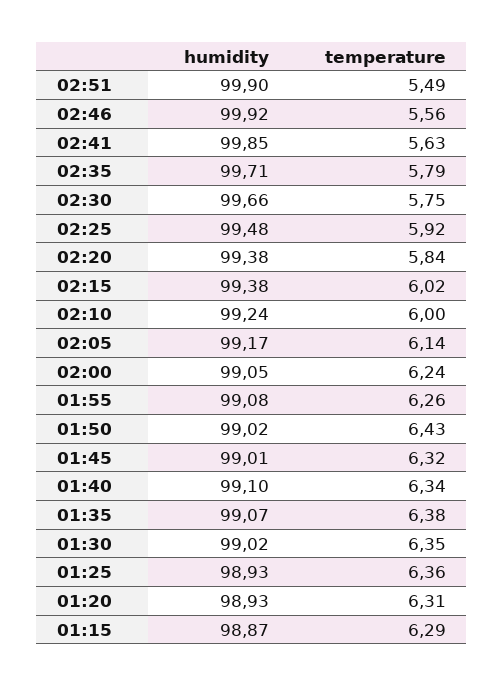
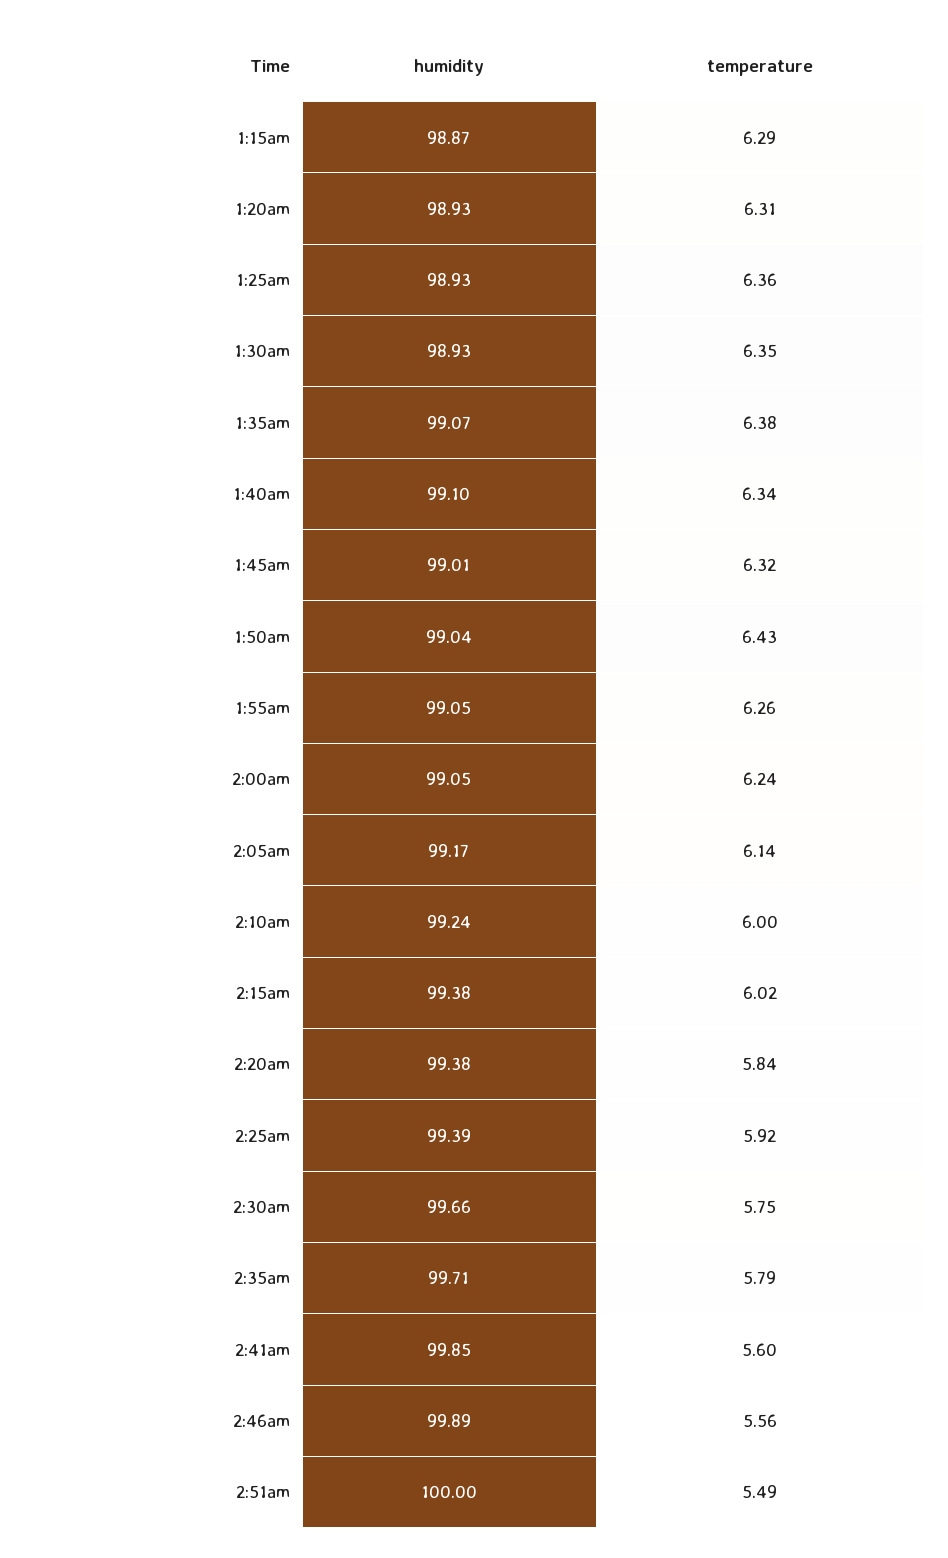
  {
    "humidity": {
-     "02:51": 99.9,
+     "02:51": 100,
-     "02:46": 99.92,
+     "02:46": 99.89,
      "02:41": 99.85,
      "02:35": 99.71,
      "02:30": 99.66,
-     "02:25": 99.48,
+     "02:25": 99.39,
      "02:20": 99.38,
      "02:15": 99.38,
      "02:10": 99.24,
      "02:05": 99.17,
      "02:00": 99.05,
-     "01:55": 99.08,
+     "01:55": 99.05,
-     "01:50": 99.02,
+     "01:50": 99.04,
      "01:45": 99.01,
      "01:40": 99.1,
      "01:35": 99.07,
-     "01:30": 99.02,
+     "01:30": 98.93,
      "01:25": 98.93,
      "01:20": 98.93,
      "01:15": 98.87
    },
    "temperature": {
      "02:51": 5.49,
      "02:46": 5.56,
-     "02:41": 5.63,
+     "02:41": 5.6,
      "02:35": 5.79,
      "02:30": 5.75,
      "02:25": 5.92,
      "02:20": 5.84,
      "02:15": 6.02,
      "02:10": 6,
      "02:05": 6.14,
      "02:00": 6.24,
      "01:55": 6.26,
      "01:50": 6.43,
      "01:45": 6.32,
      "01:40": 6.34,
      "01:35": 6.38,
      "01:30": 6.35,
      "01:25": 6.36,
      "01:20": 6.31,
      "01:15": 6.29
    }
  }

